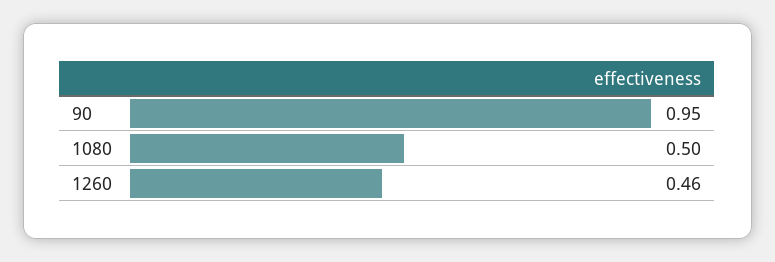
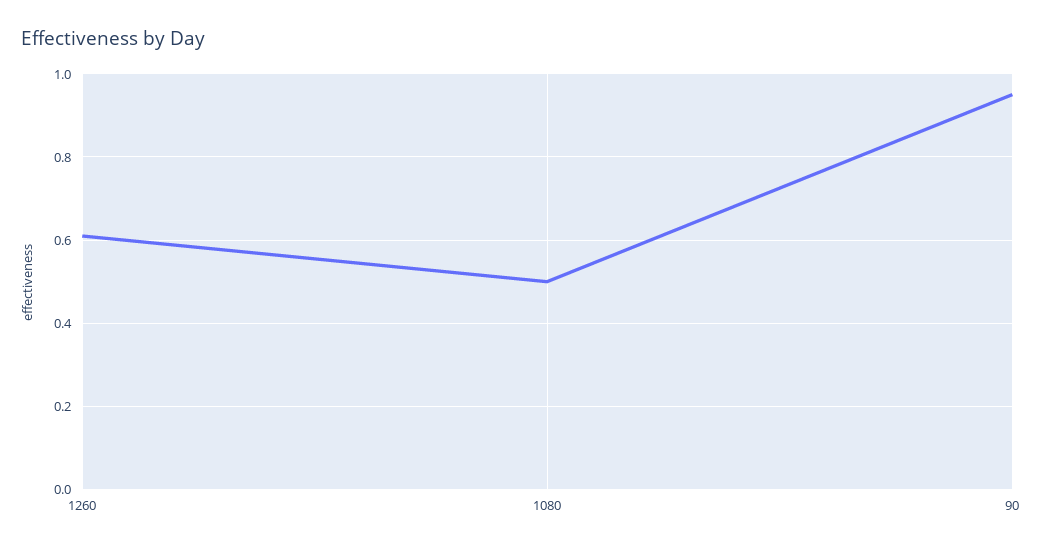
  {
    "90": 0.95,
    "1080": 0.5,
-   "1260": 0.46
+   "1260": 0.6
  }

